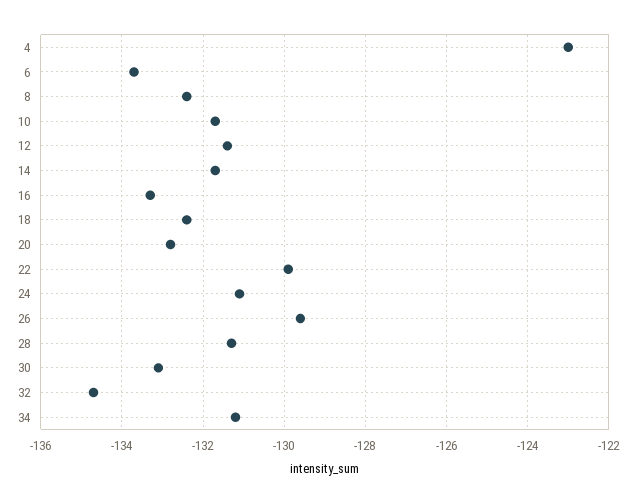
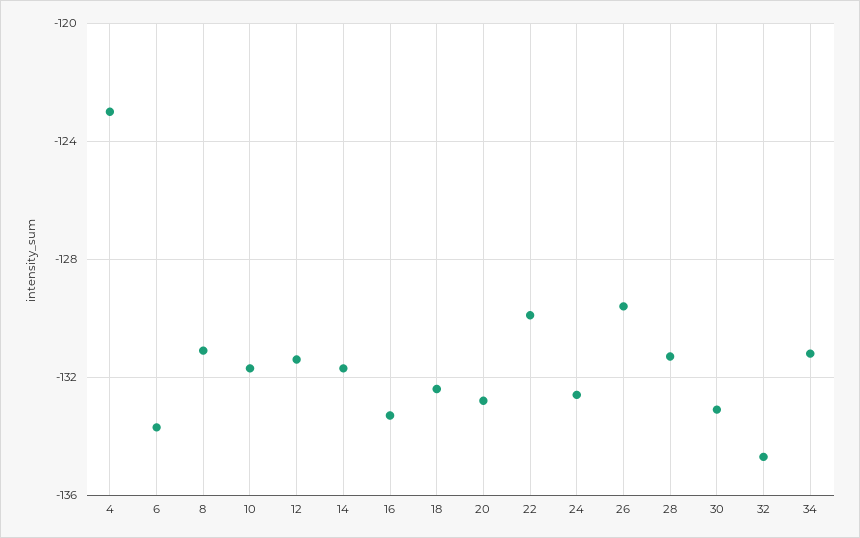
  {
    "4": -123,
    "6": -133.5,
-   "8": -132.5,
+   "8": -131,
    "10": -131.5,
    "12": -131.5,
    "14": -131.5,
    "16": -133.5,
    "18": -132.5,
    "20": -133,
    "22": -130,
-   "24": -131,
+   "24": -132.5,
    "26": -129.5,
    "28": -131.5,
    "30": -133,
    "32": -134.5,
    "34": -131
  }

